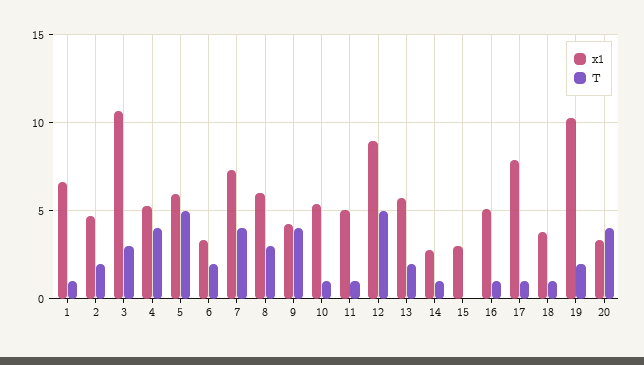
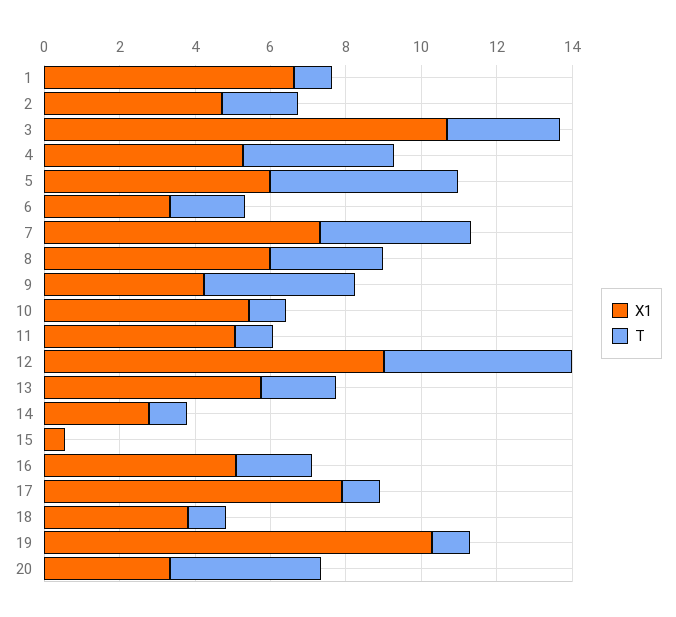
  {
    "x1": {
      "1": 6.5,
      "2": 4.5,
      "3": 10.5,
      "4": 5.5,
      "5": 6,
      "6": 3.5,
      "7": 7.5,
      "8": 6,
      "9": 4,
      "10": 5.5,
      "11": 5,
      "12": 9,
      "13": 5.5,
      "14": 3,
-     "15": 3,
+     "15": 0.5,
      "16": 5,
      "17": 8,
      "18": 4,
      "19": 10.5,
      "20": 3.5
    },
    "T": {
      "1": 1,
      "2": 2,
      "3": 3,
      "4": 4,
      "5": 5,
      "6": 2,
      "7": 4,
      "8": 3,
      "9": 4,
      "10": 1,
      "11": 1,
      "12": 5,
      "13": 2,
      "14": 1,
      "15": 0,
-     "16": 1,
+     "16": 2,
      "17": 1,
      "18": 1,
-     "19": 2,
+     "19": 1,
      "20": 4
    }
  }

